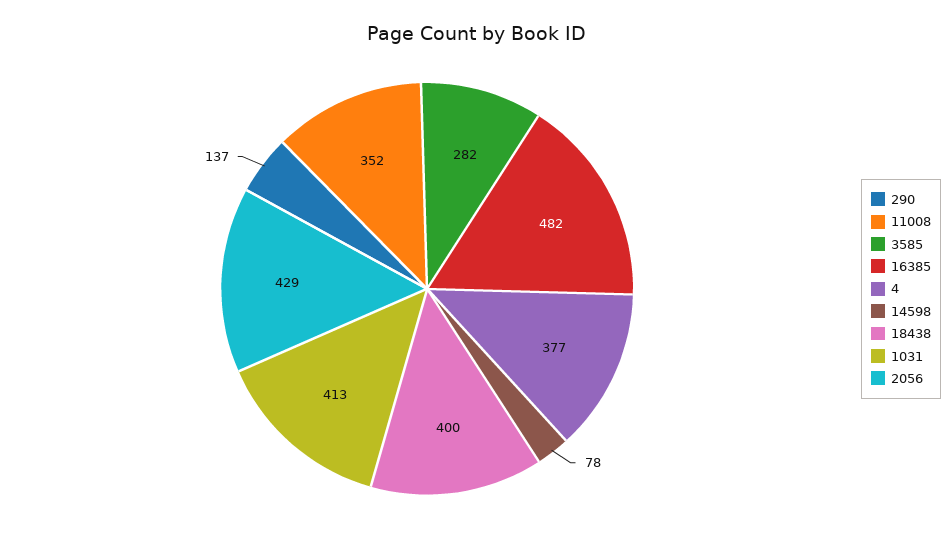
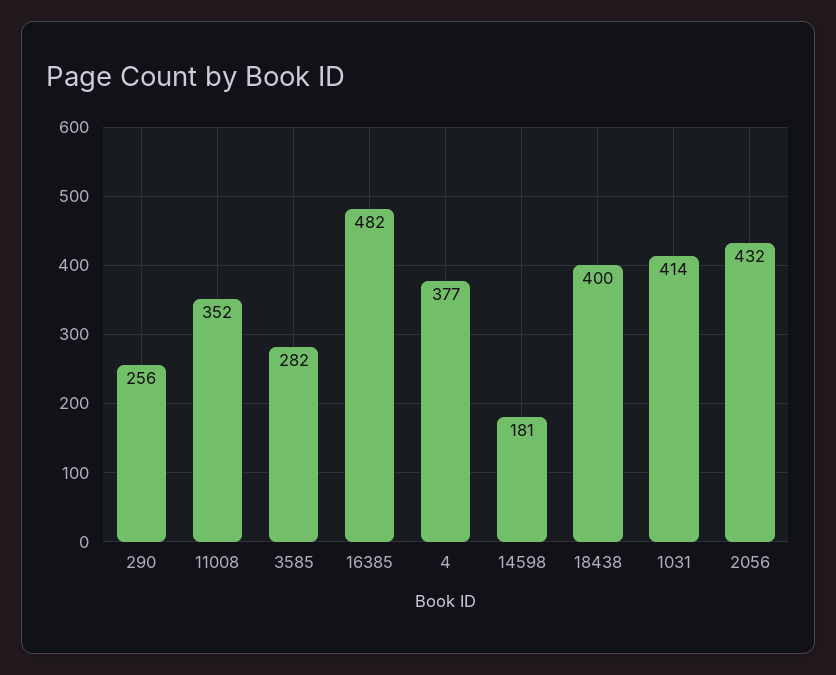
  {
-   "290": 137,
+   "290": 256,
    "11008": 352,
    "3585": 282,
    "16385": 482,
    "4": 377,
-   "14598": 78,
+   "14598": 181,
    "18438": 400,
-   "1031": 413,
+   "1031": 414,
-   "2056": 429
+   "2056": 432
  }

